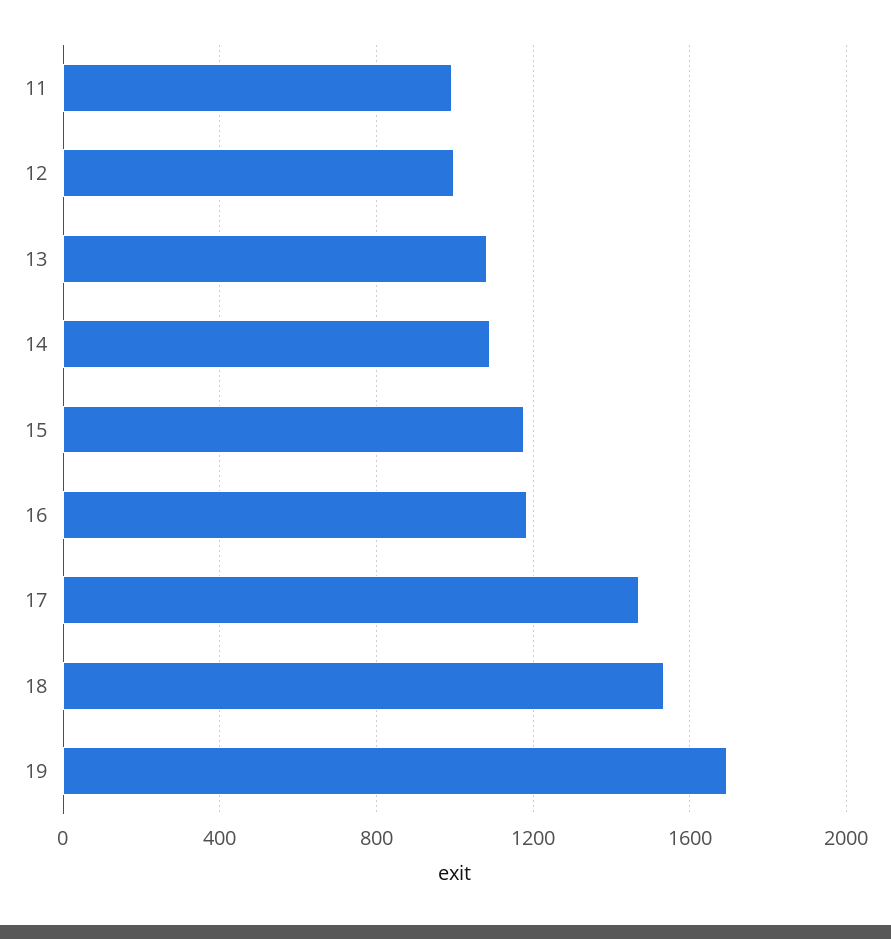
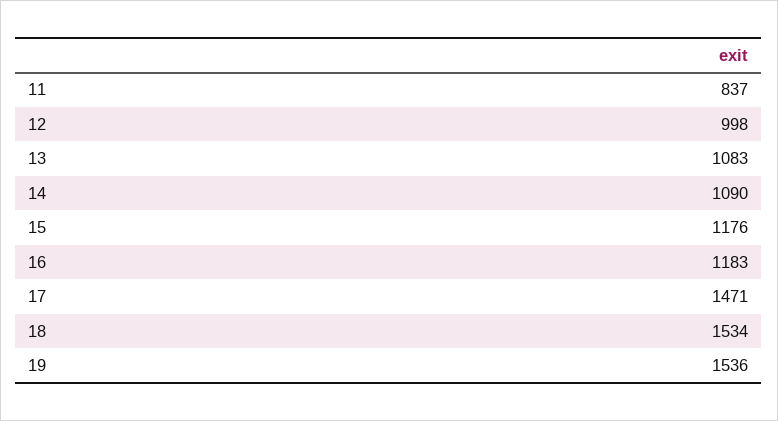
  {
-   "11": 1000,
+   "11": 837,
    "12": 998,
    "13": 1083,
    "14": 1090,
    "15": 1176,
    "16": 1183,
    "17": 1471,
    "18": 1534,
-   "19": 1700
+   "19": 1536
  }

